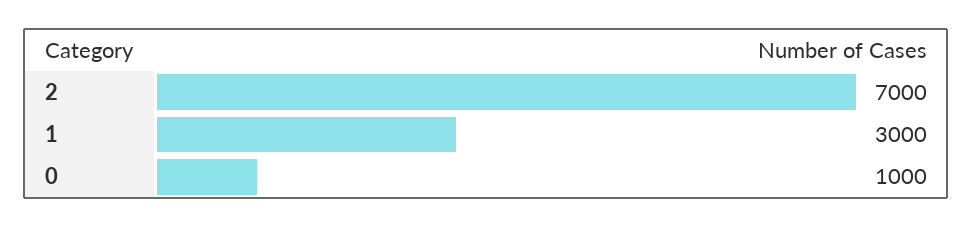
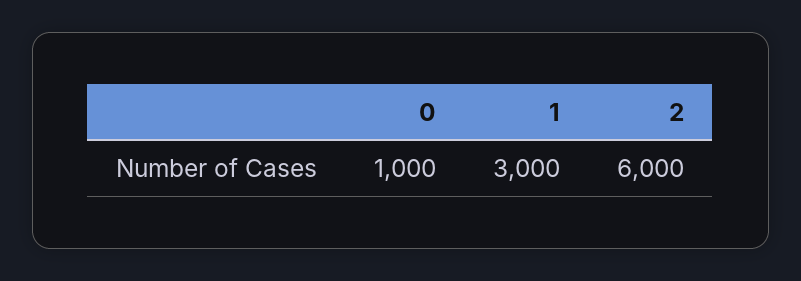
  {
-   "2": 7000,
+   "2": 6000,
    "1": 3000,
    "0": 1000
  }

